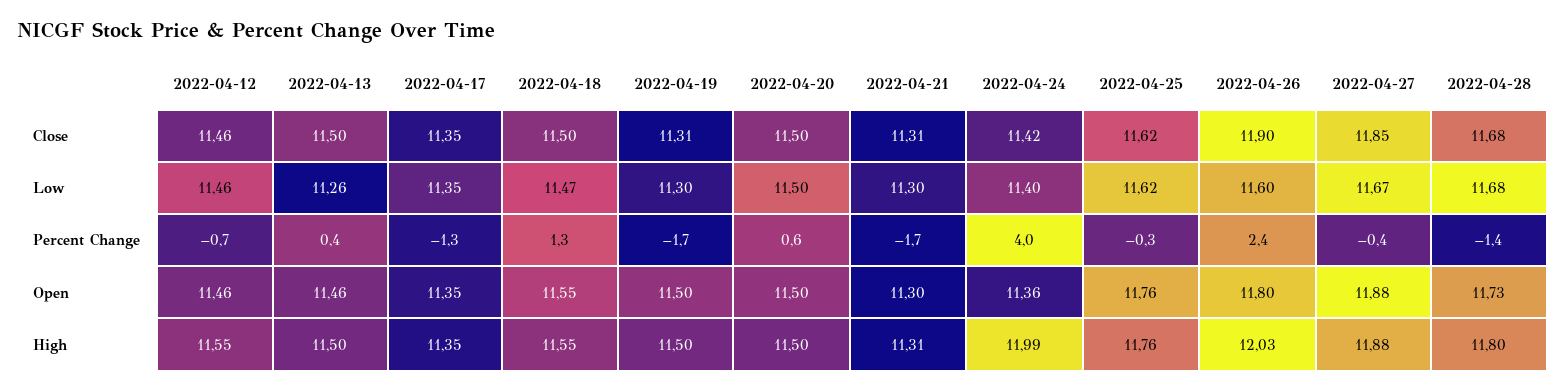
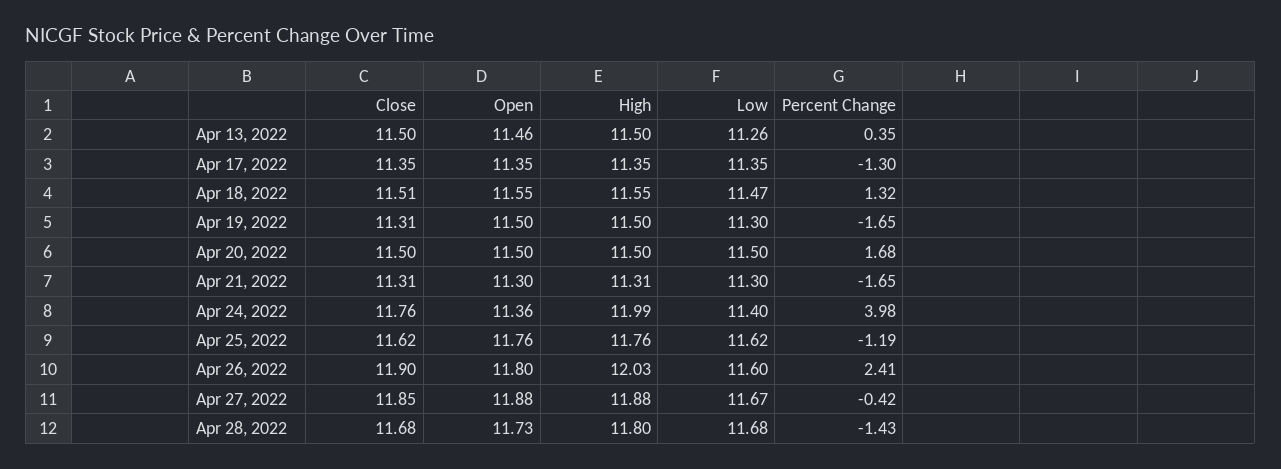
  {
-   "2022-04-12": {
-     "Close": 11.46,
-     "Low": 11.46,
-     "Percent Change": -0.7,
-     "Open": 11.46,
-     "High": 11.55
-   },
    "2022-04-13": {
      "Close": 11.5,
      "Low": 11.26,
      "Percent Change": 0.35,
      "Open": 11.46,
      "High": 11.5
    },
    "2022-04-17": {
      "Close": 11.35,
      "Low": 11.35,
      "Percent Change": -1.3,
      "Open": 11.35,
      "High": 11.35
    },
    "2022-04-18": {
-     "Close": 11.5,
+     "Close": 11.51,
      "Low": 11.47,
      "Percent Change": 1.32,
      "Open": 11.55,
      "High": 11.55
    },
    "2022-04-19": {
      "Close": 11.31,
      "Low": 11.3,
      "Percent Change": -1.65,
      "Open": 11.5,
      "High": 11.5
    },
    "2022-04-20": {
      "Close": 11.5,
      "Low": 11.5,
-     "Percent Change": 0.6,
+     "Percent Change": 1.68,
      "Open": 11.5,
      "High": 11.5
    },
    "2022-04-21": {
      "Close": 11.31,
      "Low": 11.3,
      "Percent Change": -1.65,
      "Open": 11.3,
      "High": 11.31
    },
    "2022-04-24": {
-     "Close": 11.42,
+     "Close": 11.76,
      "Low": 11.4,
      "Percent Change": 3.98,
      "Open": 11.36,
      "High": 11.99
    },
    "2022-04-25": {
      "Close": 11.62,
      "Low": 11.62,
-     "Percent Change": -0.3,
+     "Percent Change": -1.19,
      "Open": 11.76,
      "High": 11.76
    },
    "2022-04-26": {
      "Close": 11.9,
      "Low": 11.6,
      "Percent Change": 2.41,
      "Open": 11.8,
      "High": 12.03
    },
    "2022-04-27": {
      "Close": 11.85,
      "Low": 11.67,
      "Percent Change": -0.42,
      "Open": 11.88,
      "High": 11.88
    },
    "2022-04-28": {
      "Close": 11.68,
      "Low": 11.68,
      "Percent Change": -1.43,
      "Open": 11.73,
      "High": 11.8
    }
  }

